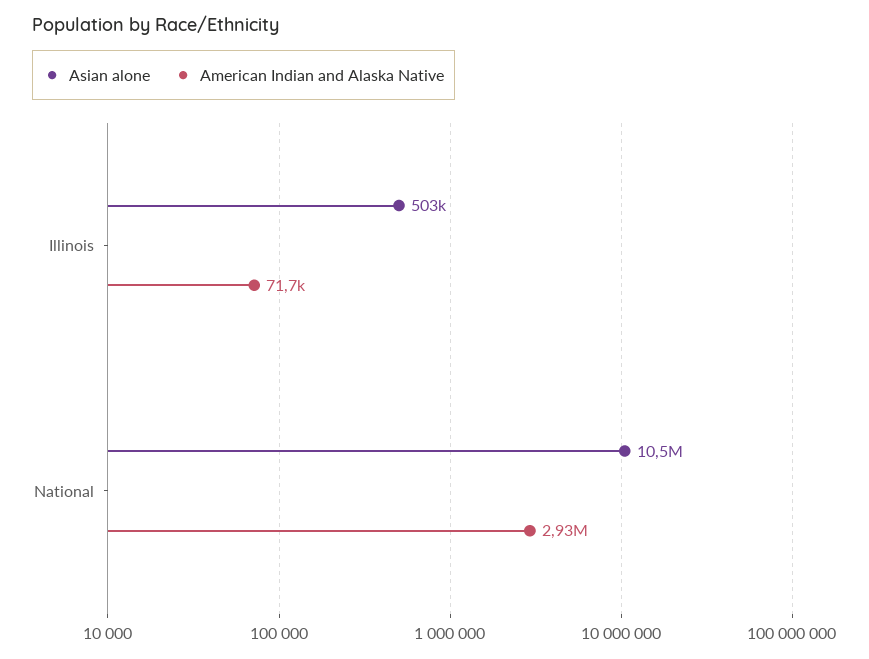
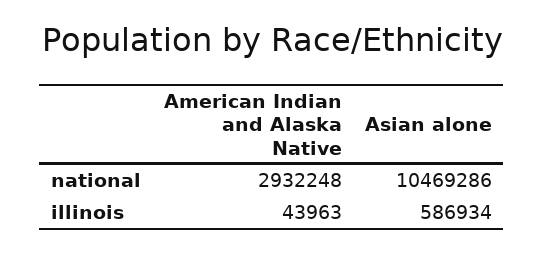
  {
    "Asian alone": {
-     "Illinois": 503000,
+     "Illinois": 586934,
      "National": 10469286
    },
    "American Indian and Alaska Native": {
-     "Illinois": 71700,
+     "Illinois": 43963,
      "National": 2932248
    }
  }

